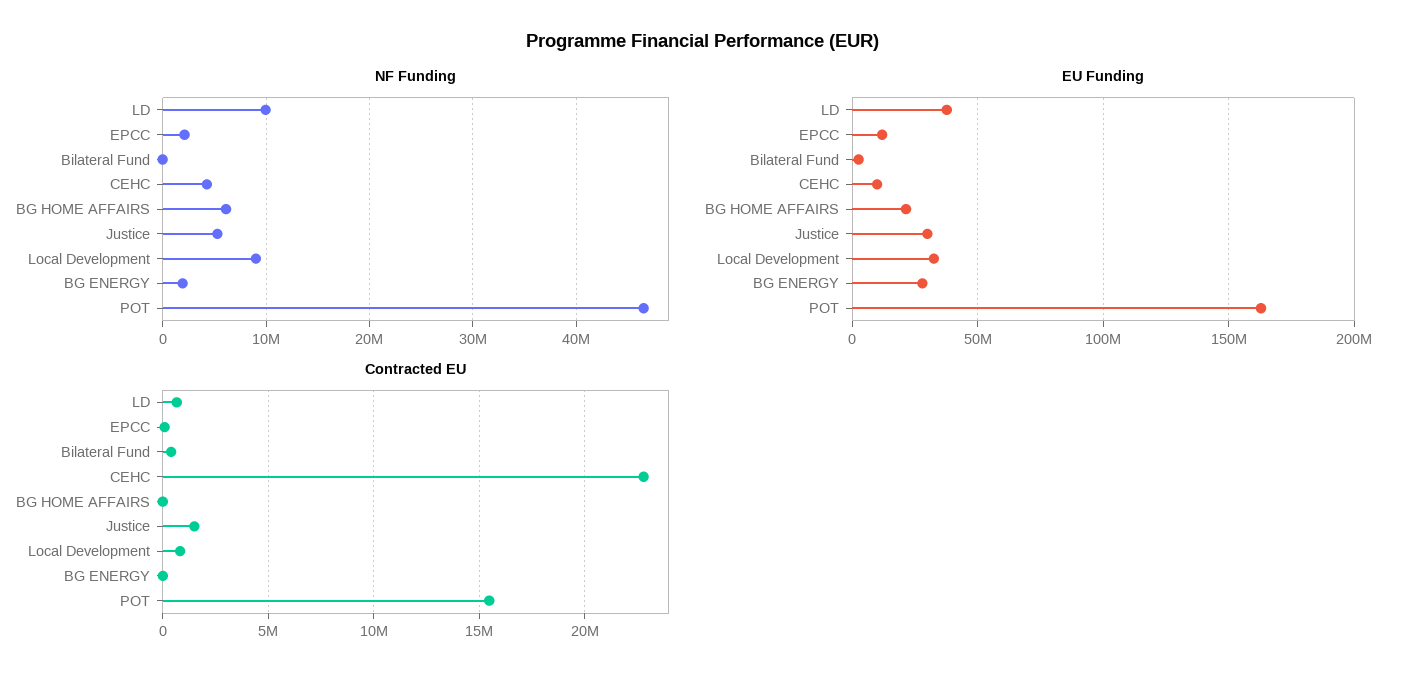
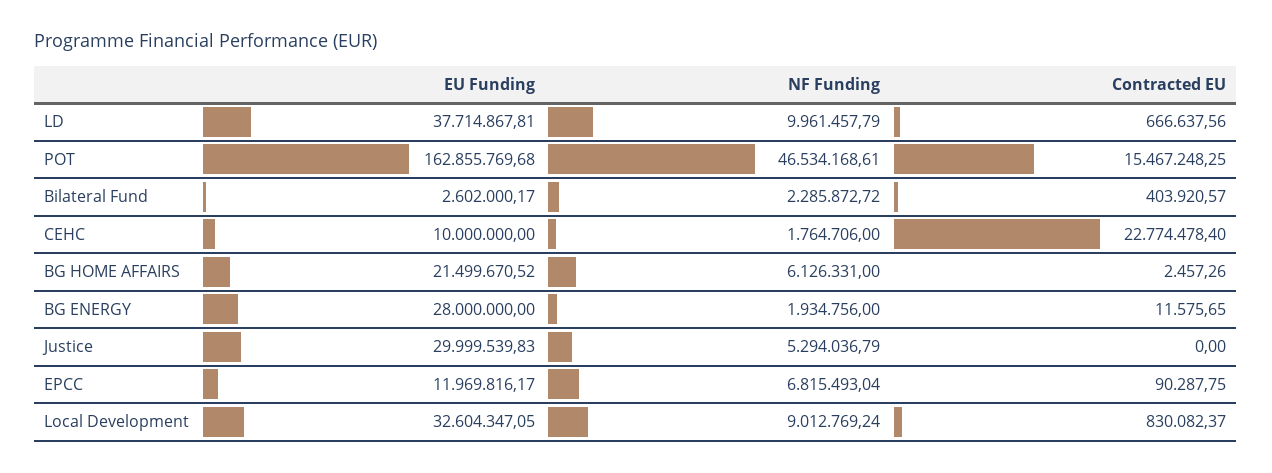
  {
    "NF Funding": {
      "LD": 9961457.79,
-     "EPCC": 2000000,
+     "EPCC": 6815493.04,
-     "Bilateral Fund": 0,
+     "Bilateral Fund": 2285872.72,
-     "CEHC": 4000000,
+     "CEHC": 1764706,
      "BG HOME AFFAIRS": 6126331,
      "Justice": 5294036.79,
      "Local Development": 9012769.24,
      "BG ENERGY": 1934756,
      "POT": 46534168.61
    },
    "EU Funding": {
      "LD": 37714867.81,
      "EPCC": 11969816.17,
      "Bilateral Fund": 2602000.17,
      "CEHC": 10000000,
      "BG HOME AFFAIRS": 21499670.52,
      "Justice": 29999539.83,
      "Local Development": 32604347.05,
      "BG ENERGY": 28000000,
      "POT": 162855769.68
    },
    "Contracted EU": {
      "LD": 666637.56,
      "EPCC": 90287.75,
      "Bilateral Fund": 403920.57,
      "CEHC": 22774478.4,
      "BG HOME AFFAIRS": 2457.26,
-     "Justice": 1500000,
+     "Justice": 0,
      "Local Development": 830082.37,
      "BG ENERGY": 11575.65,
      "POT": 15467248.25
    }
  }

